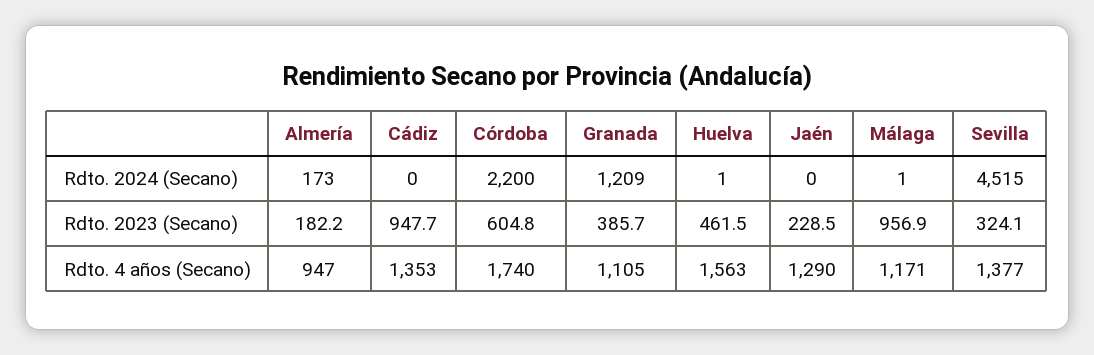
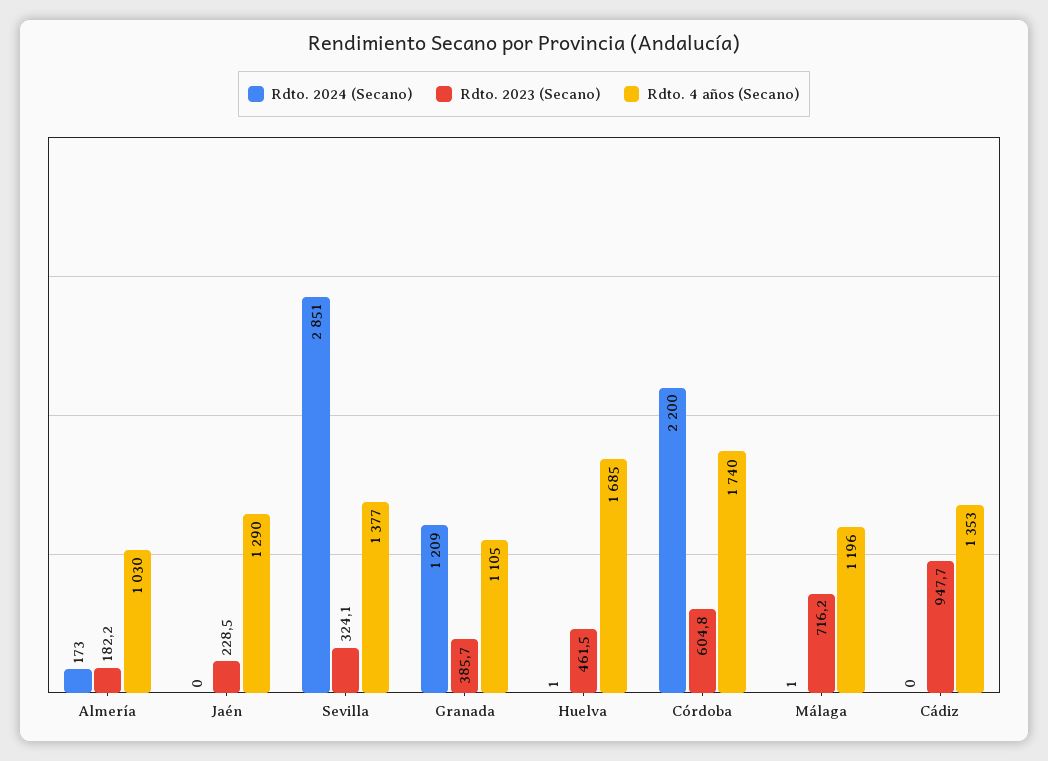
  {
    "Rdto. 2024 (Secano)": {
      "Almería": 173,
      "Cádiz": 0,
      "Córdoba": 2200,
      "Granada": 1209,
      "Huelva": 1,
      "Jaén": 0,
      "Málaga": 1,
-     "Sevilla": 4515
+     "Sevilla": 2851
    },
    "Rdto. 2023 (Secano)": {
      "Almería": 182.2,
      "Cádiz": 947.7,
      "Córdoba": 604.8,
      "Granada": 385.7,
      "Huelva": 461.5,
      "Jaén": 228.5,
-     "Málaga": 956.9,
+     "Málaga": 716.2,
      "Sevilla": 324.1
    },
    "Rdto. 4 años (Secano)": {
-     "Almería": 947,
+     "Almería": 1030,
      "Cádiz": 1353,
      "Córdoba": 1740,
      "Granada": 1105,
-     "Huelva": 1563,
+     "Huelva": 1685,
      "Jaén": 1290,
-     "Málaga": 1171,
+     "Málaga": 1196,
      "Sevilla": 1377
    }
  }

